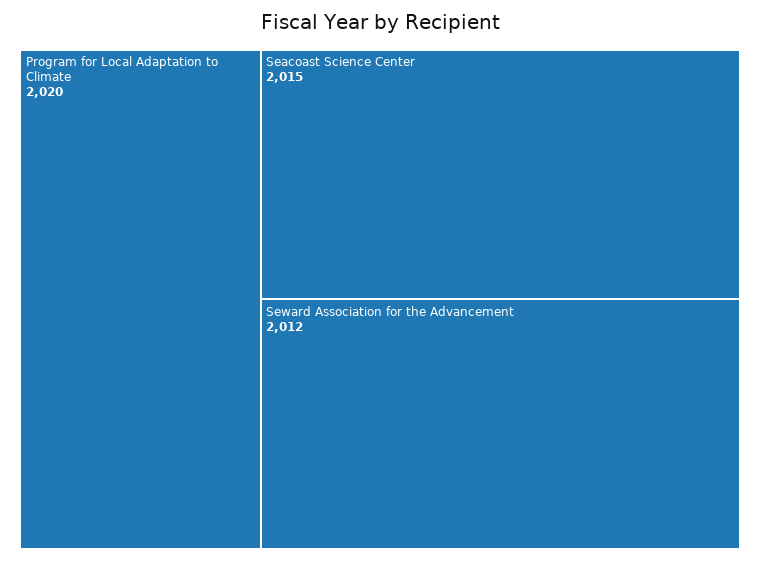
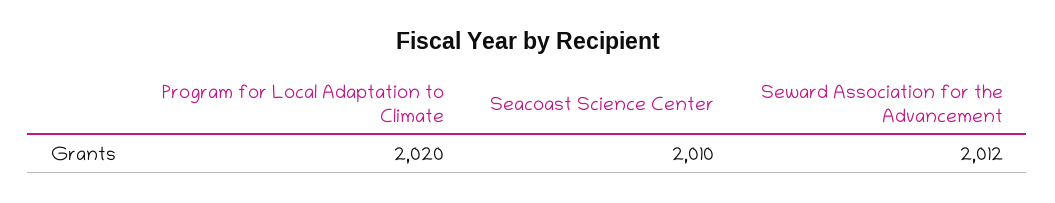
  {
    "Program for Local Adaptation to Climate": 2020,
-   "Seacoast Science Center": 2015,
+   "Seacoast Science Center": 2010,
    "Seward Association for the Advancement": 2012
  }

